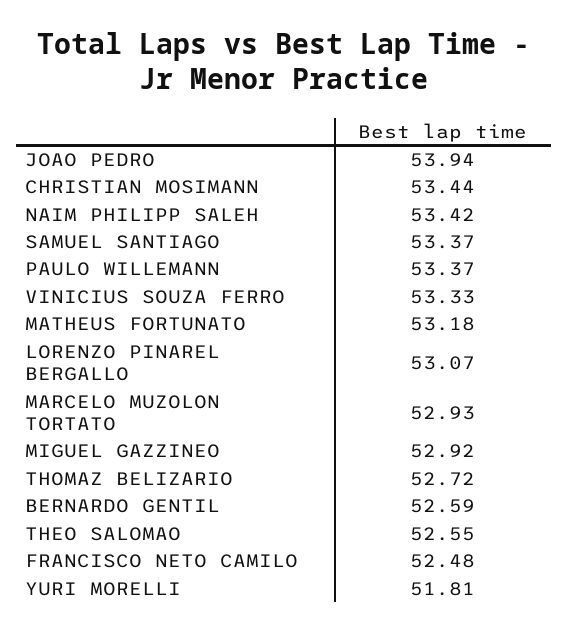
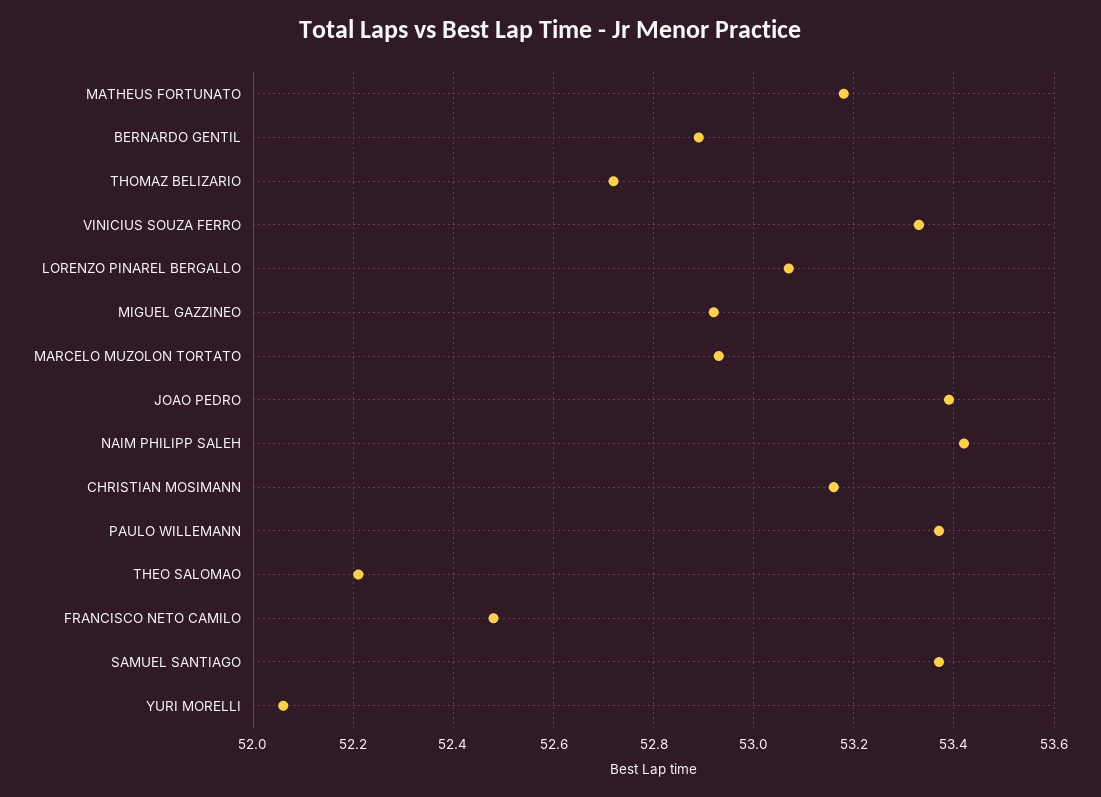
  {
-   "JOAO PEDRO": 53.94,
+   "JOAO PEDRO": 53.4,
-   "CHRISTIAN MOSIMANN": 53.44,
+   "CHRISTIAN MOSIMANN": 53.15,
    "NAIM PHILIPP SALEH": 53.42,
    "SAMUEL SANTIAGO": 53.37,
    "PAULO WILLEMANN": 53.37,
    "VINICIUS SOUZA FERRO": 53.33,
    "MATHEUS FORTUNATO": 53.18,
    "LORENZO PINAREL BERGALLO": 53.07,
    "MARCELO MUZOLON TORTATO": 52.93,
    "MIGUEL GAZZINEO": 52.92,
    "THOMAZ BELIZARIO": 52.72,
-   "BERNARDO GENTIL": 52.59,
+   "BERNARDO GENTIL": 52.9,
-   "THEO SALOMAO": 52.55,
+   "THEO SALOMAO": 52.2,
    "FRANCISCO NETO CAMILO": 52.48,
-   "YURI MORELLI": 51.81
+   "YURI MORELLI": 52.05
  }

